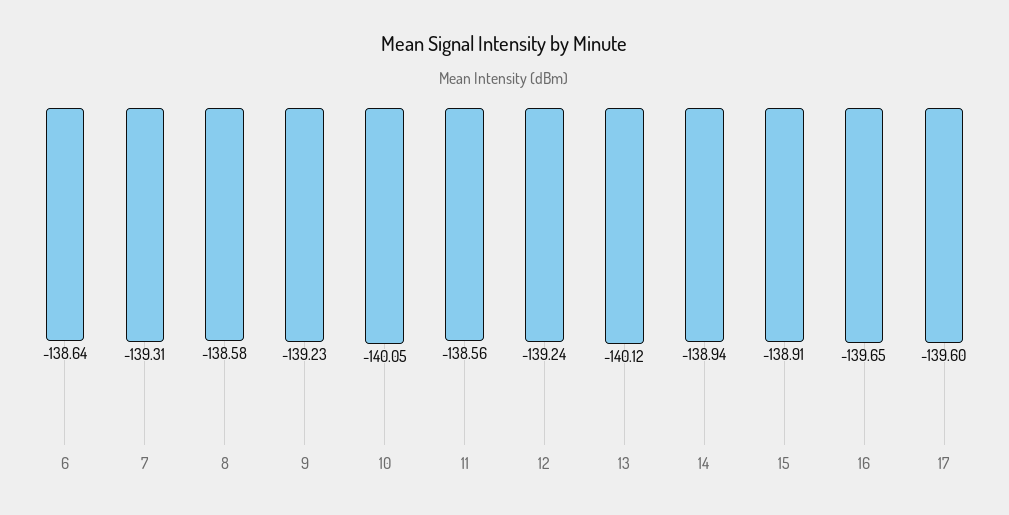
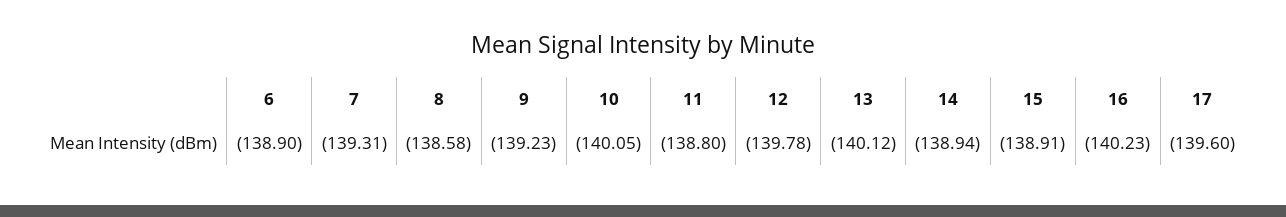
  {
-   "6": -138.64,
+   "6": -138.9,
    "7": -139.31,
    "8": -138.58,
    "9": -139.23,
    "10": -140.05,
-   "11": -138.56,
+   "11": -138.8,
-   "12": -139.24,
+   "12": -139.78,
    "13": -140.12,
    "14": -138.94,
    "15": -138.91,
-   "16": -139.65,
+   "16": -140.23,
    "17": -139.6
  }

